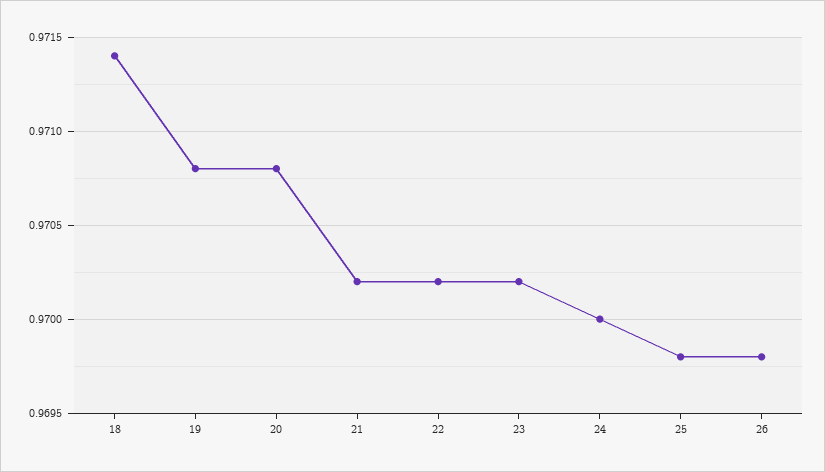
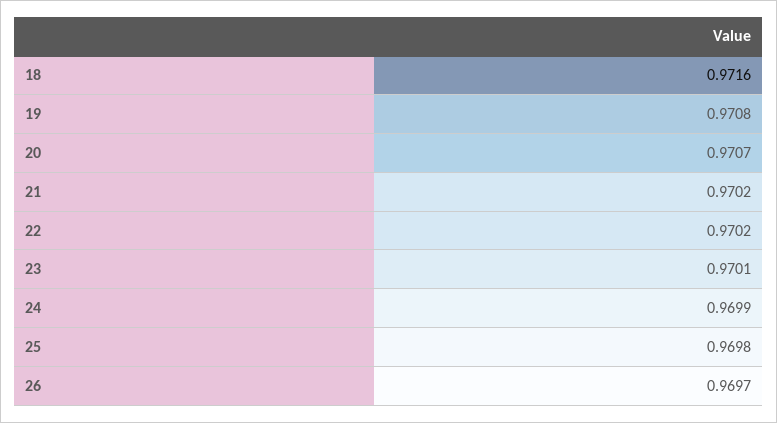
  {
-   "18": 0.9714,
+   "18": 0.9716,
    "19": 0.9708,
-   "20": 0.9708,
+   "20": 0.9707,
    "21": 0.9702,
    "22": 0.9702,
-   "23": 0.9702,
+   "23": 0.9701,
-   "24": 0.97,
+   "24": 0.9699,
    "25": 0.9698,
-   "26": 0.9698
+   "26": 0.9697
  }

